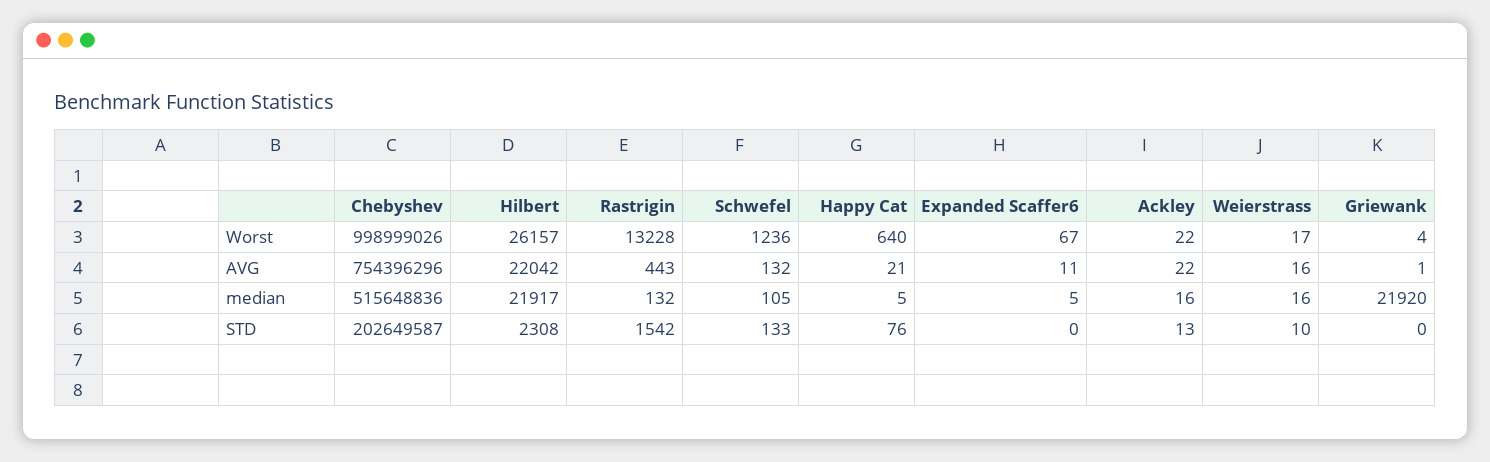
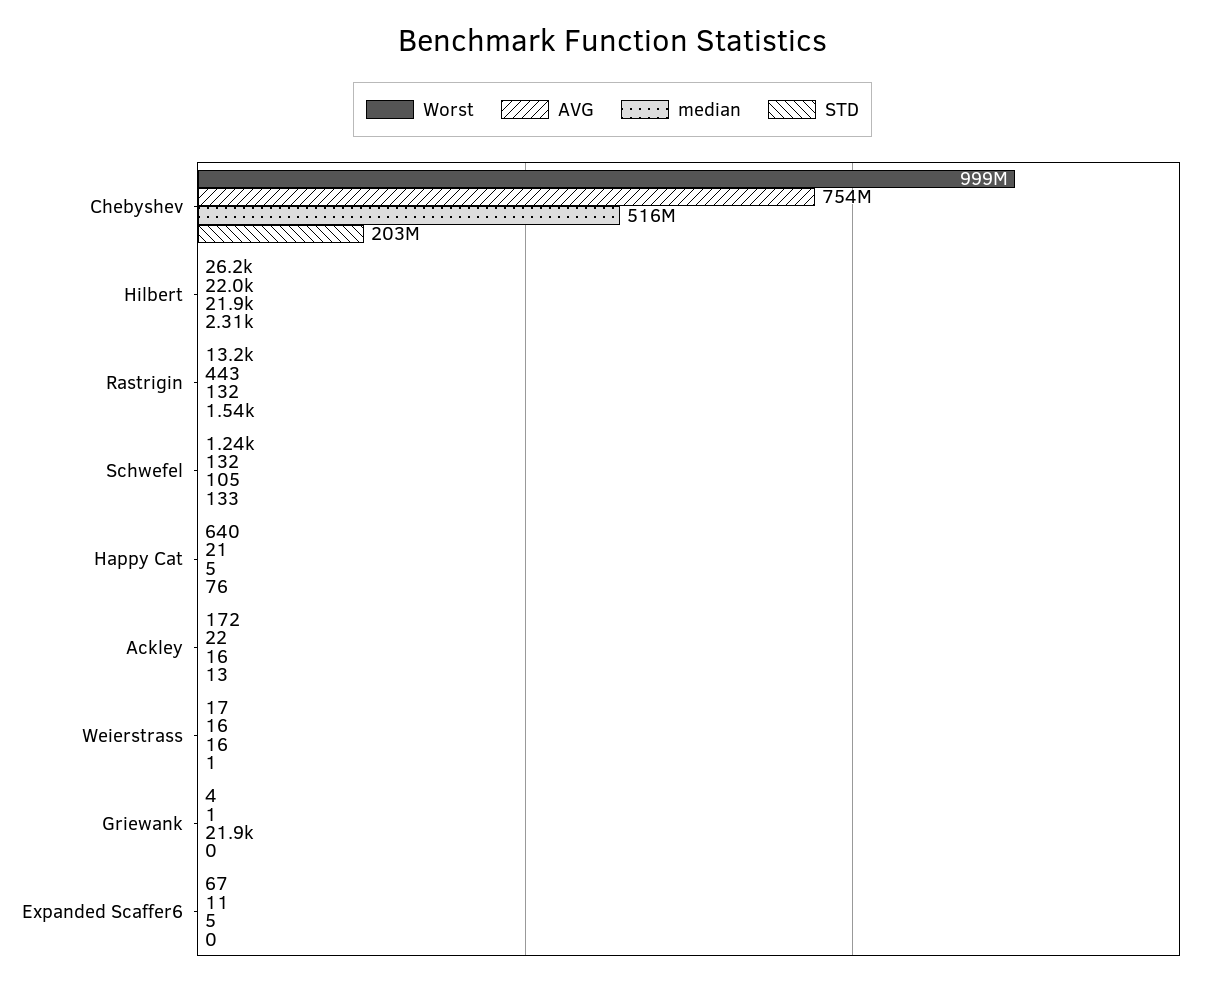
  {
    "Worst": {
      "Chebyshev": 998999026,
      "Hilbert": 26157,
      "Rastrigin": 13228,
      "Schwefel": 1236,
      "Happy Cat": 640,
      "Expanded Scaffer6": 67,
-     "Ackley": 22,
+     "Ackley": 172,
      "Weierstrass": 17,
      "Griewank": 4
    },
    "AVG": {
      "Chebyshev": 754396296,
      "Hilbert": 22042,
      "Rastrigin": 443,
      "Schwefel": 132,
      "Happy Cat": 21,
      "Expanded Scaffer6": 11,
      "Ackley": 22,
      "Weierstrass": 16,
      "Griewank": 1
    },
    "median": {
      "Chebyshev": 515648836,
      "Hilbert": 21917,
      "Rastrigin": 132,
      "Schwefel": 105,
      "Happy Cat": 5,
      "Expanded Scaffer6": 5,
      "Ackley": 16,
      "Weierstrass": 16,
      "Griewank": 21920
    },
    "STD": {
      "Chebyshev": 202649587,
      "Hilbert": 2308,
      "Rastrigin": 1542,
      "Schwefel": 133,
      "Happy Cat": 76,
      "Expanded Scaffer6": 0,
      "Ackley": 13,
-     "Weierstrass": 10,
+     "Weierstrass": 1,
      "Griewank": 0
    }
  }

